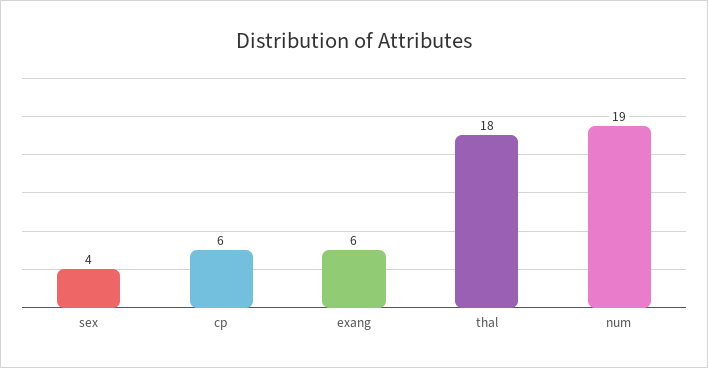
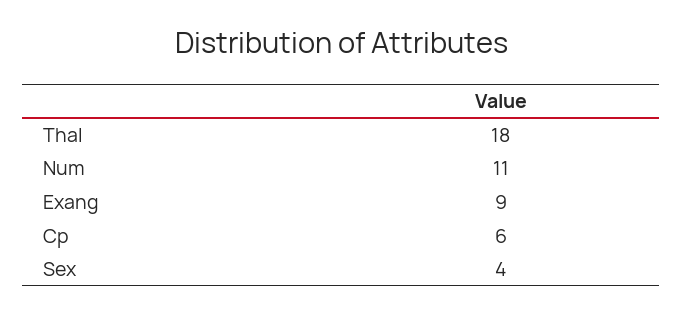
  {
    "sex": 4,
    "cp": 6,
-   "exang": 6,
+   "exang": 9,
    "thal": 18,
-   "num": 19
+   "num": 11
  }

